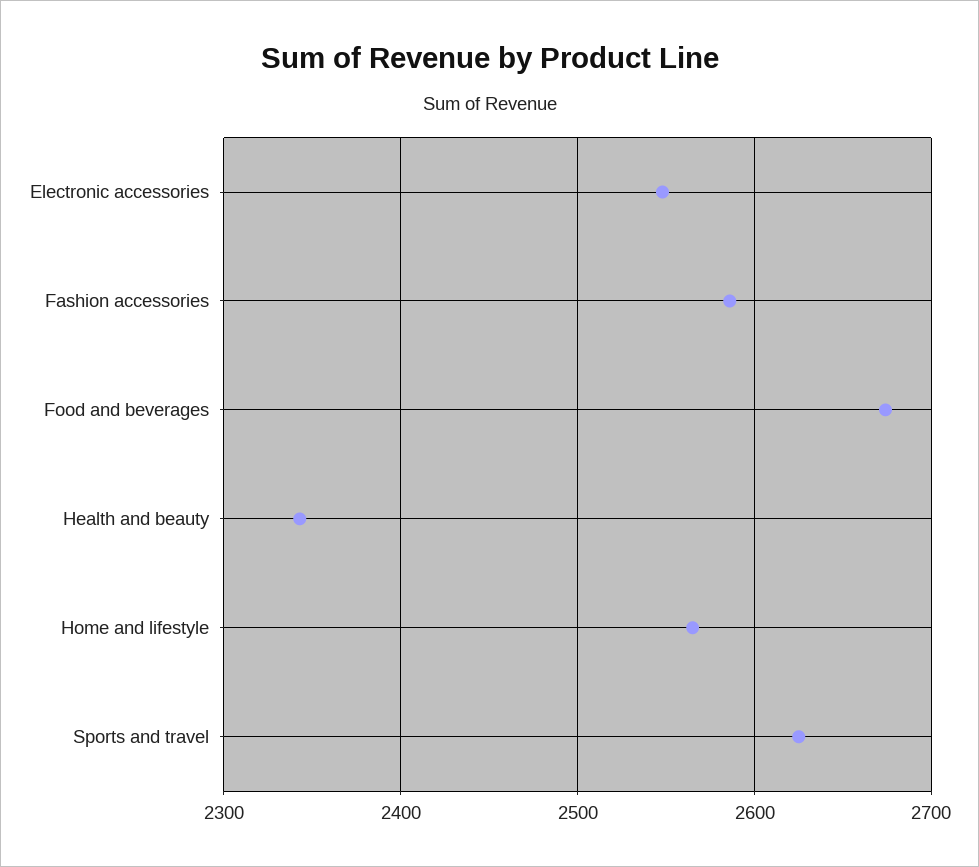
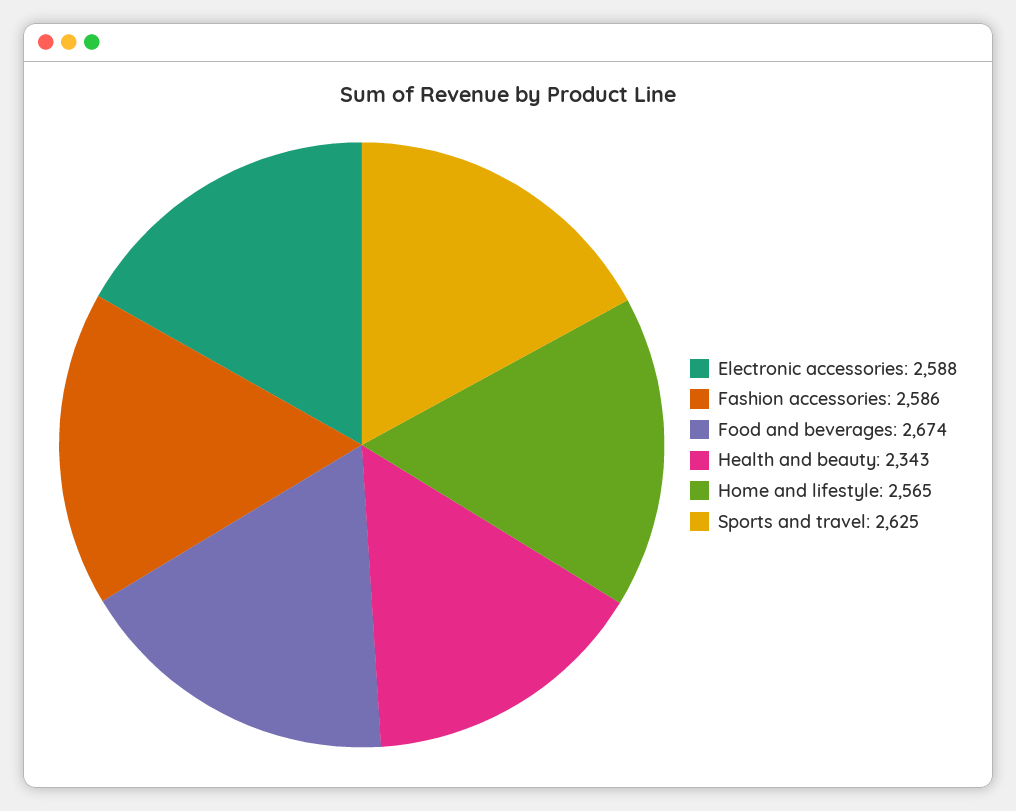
  {
-   "Electronic accessories": 2550,
+   "Electronic accessories": 2588,
    "Fashion accessories": 2586,
    "Food and beverages": 2674,
    "Health and beauty": 2343,
    "Home and lifestyle": 2565,
    "Sports and travel": 2625
  }

